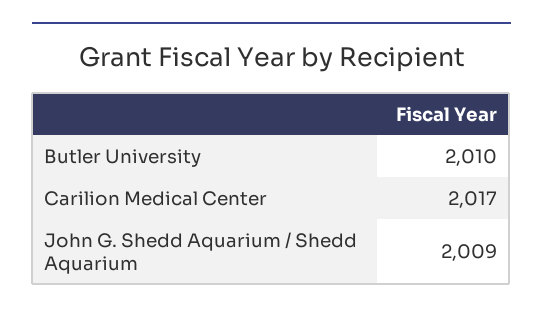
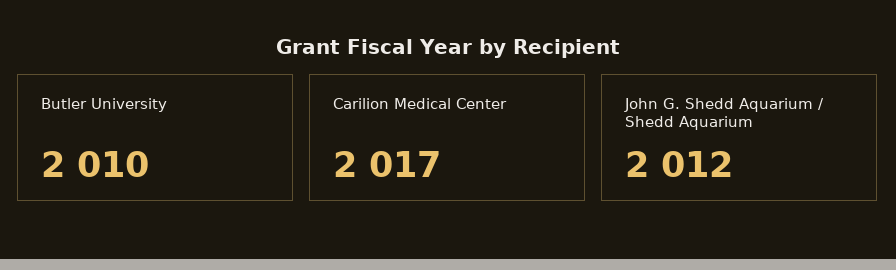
  {
    "Butler University": 2010,
    "Carilion Medical Center": 2017,
-   "John G. Shedd Aquarium / Shedd Aquarium": 2009
+   "John G. Shedd Aquarium / Shedd Aquarium": 2012
  }

